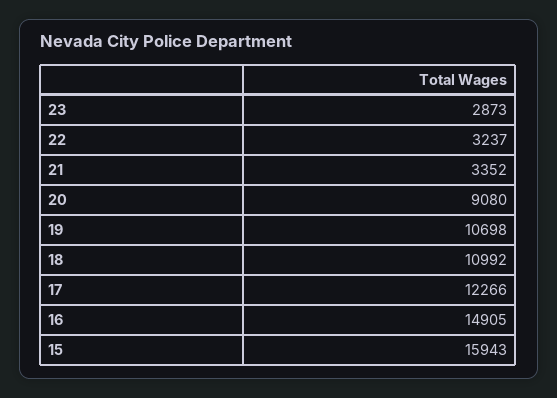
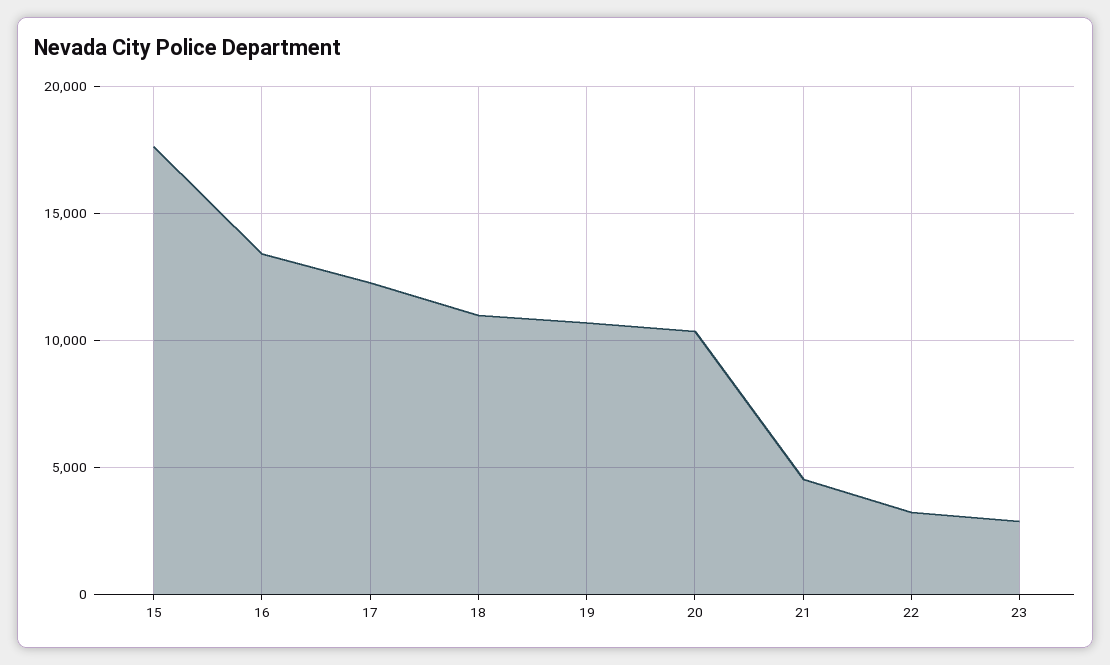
  {
    "23": 2873,
    "22": 3237,
-   "21": 3352,
+   "21": 4500,
-   "20": 9080,
+   "20": 10500,
    "19": 10698,
    "18": 10992,
    "17": 12266,
-   "16": 14905,
+   "16": 13500,
-   "15": 15943
+   "15": 17500
  }

